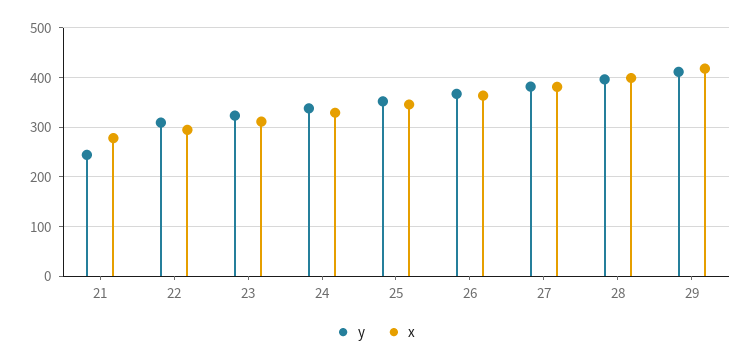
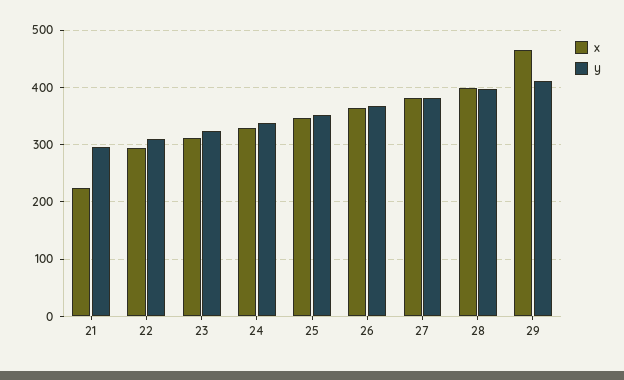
  {
    "y": {
-     "21": 240,
+     "21": 300,
      "22": 300,
      "23": 320,
      "24": 340,
      "25": 360,
      "26": 360,
      "27": 380,
      "28": 400,
      "29": 420
    },
    "x": {
-     "21": 280,
+     "21": 220,
      "22": 300,
      "23": 320,
      "24": 320,
      "25": 340,
      "26": 360,
      "27": 380,
      "28": 400,
-     "29": 420
+     "29": 460
    }
  }

